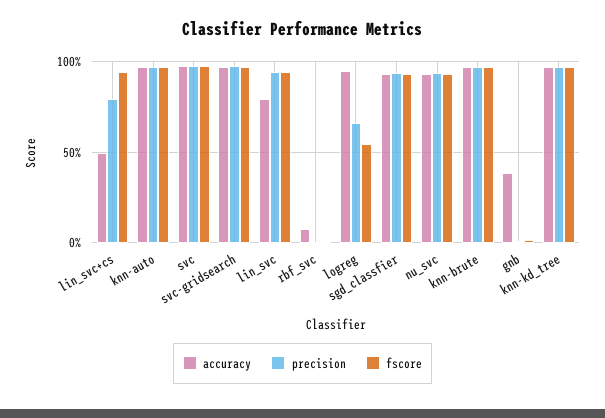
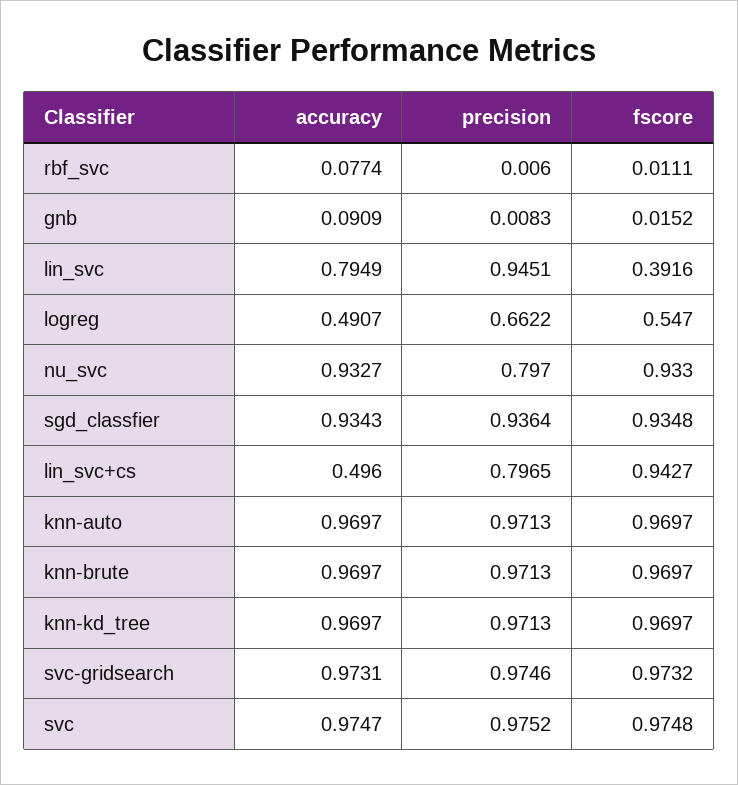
  {
    "accuracy": {
      "lin_svc+cs": 0.496,
      "knn-auto": 0.9697,
      "svc": 0.9747,
      "svc-gridsearch": 0.9731,
      "lin_svc": 0.7949,
      "rbf_svc": 0.0774,
-     "logreg": 0.95,
+     "logreg": 0.4907,
      "sgd_classfier": 0.9343,
      "nu_svc": 0.9327,
      "knn-brute": 0.9697,
-     "gnb": 0.4,
+     "gnb": 0.0909,
      "knn-kd_tree": 0.9697
    },
    "precision": {
      "lin_svc+cs": 0.7965,
      "knn-auto": 0.9713,
      "svc": 0.9752,
      "svc-gridsearch": 0.9746,
      "lin_svc": 0.9451,
      "rbf_svc": 0.006,
      "logreg": 0.6622,
      "sgd_classfier": 0.9364,
-     "nu_svc": 0.95,
+     "nu_svc": 0.797,
      "knn-brute": 0.9713,
      "gnb": 0.0083,
      "knn-kd_tree": 0.9713
    },
    "fscore": {
      "lin_svc+cs": 0.9427,
      "knn-auto": 0.9697,
      "svc": 0.9748,
      "svc-gridsearch": 0.9732,
-     "lin_svc": 0.95,
+     "lin_svc": 0.3916,
      "rbf_svc": 0.0111,
      "logreg": 0.547,
      "sgd_classfier": 0.9348,
      "nu_svc": 0.933,
      "knn-brute": 0.9697,
      "gnb": 0.0152,
      "knn-kd_tree": 0.9697
    }
  }

